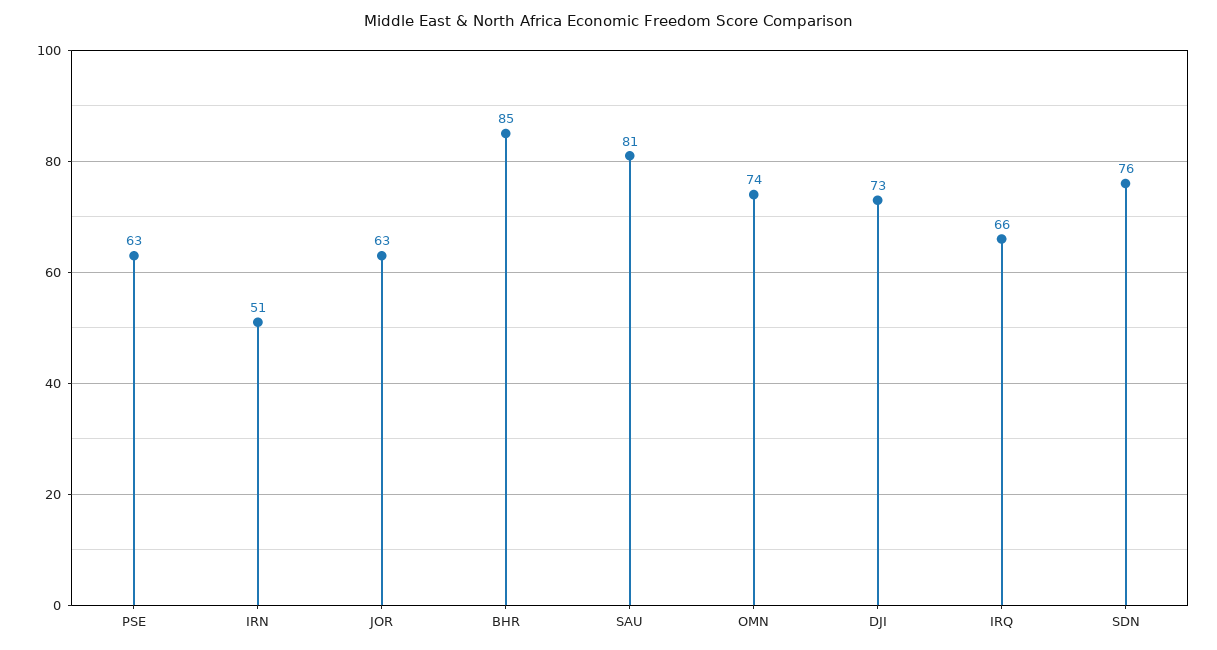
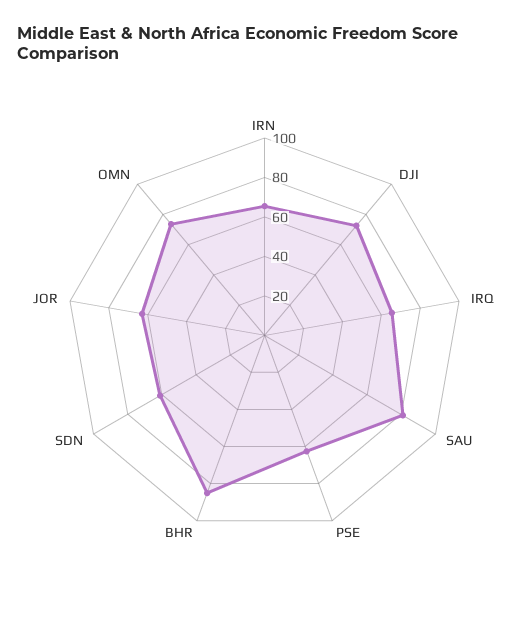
  {
    "PSE": 63,
-   "IRN": 51,
+   "IRN": 65,
    "JOR": 63,
    "BHR": 85,
    "SAU": 81,
    "OMN": 74,
    "DJI": 73,
    "IRQ": 66,
-   "SDN": 76
+   "SDN": 60
  }

